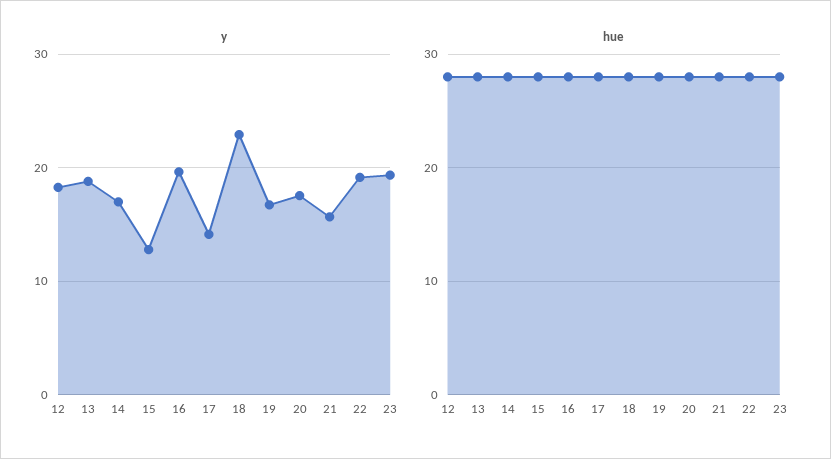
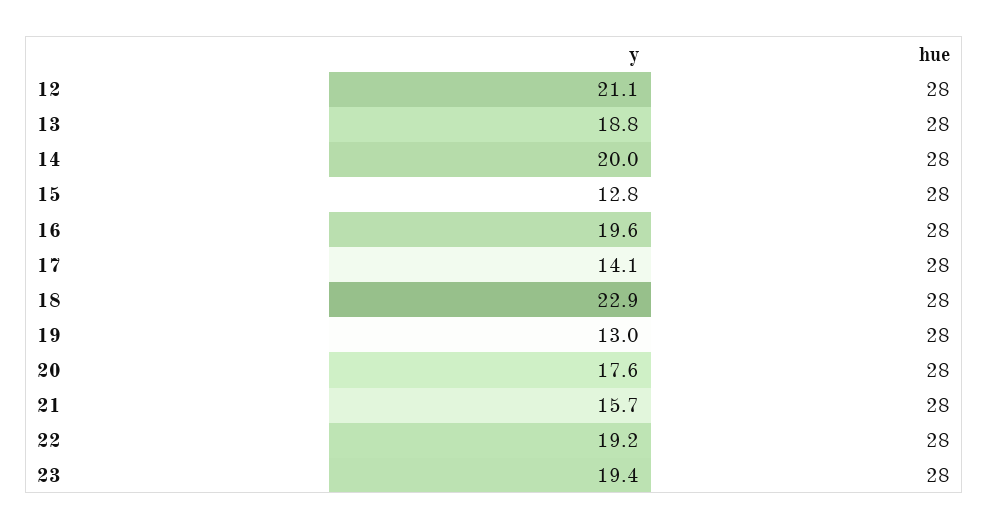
  {
    "y": {
-     "12": 18,
+     "12": 21.1,
      "13": 18.8,
-     "14": 17,
+     "14": 20,
      "15": 12.8,
      "16": 19.6,
      "17": 14.1,
      "18": 22.9,
-     "19": 17,
+     "19": 13,
      "20": 17.6,
      "21": 15.7,
      "22": 19.2,
      "23": 19.4
    },
    "hue": {
      "12": 28,
      "13": 28,
      "14": 28,
      "15": 28,
      "16": 28,
      "17": 28,
      "18": 28,
      "19": 28,
      "20": 28,
      "21": 28,
      "22": 28,
      "23": 28
    }
  }

